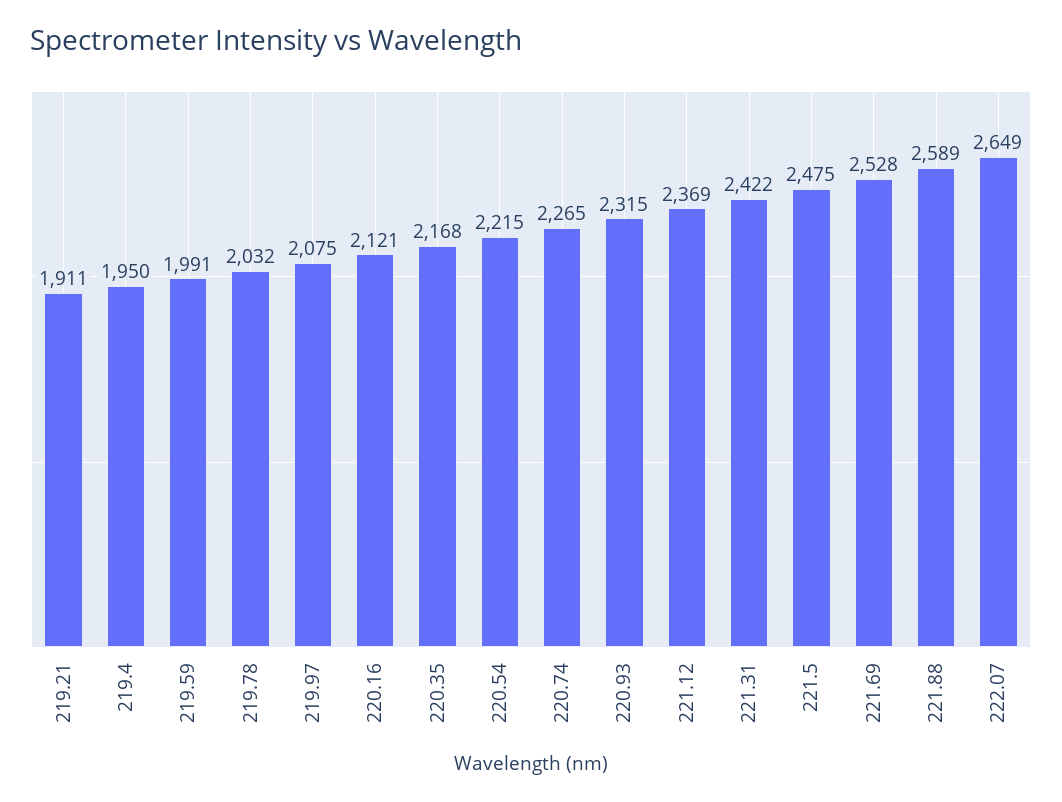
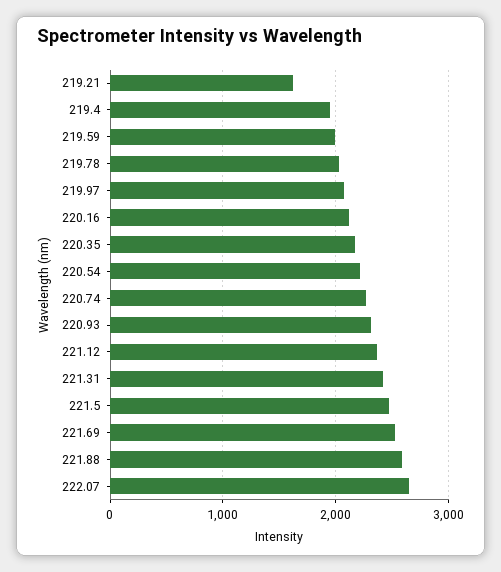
  {
-   "219.21": 1911,
+   "219.21": 1600,
    "219.4": 1950,
    "219.59": 1991,
    "219.78": 2032,
    "219.97": 2075,
    "220.16": 2121,
    "220.35": 2168,
    "220.54": 2215,
    "220.74": 2265,
    "220.93": 2315,
    "221.12": 2369,
    "221.31": 2422,
    "221.5": 2475,
    "221.69": 2528,
    "221.88": 2589,
    "222.07": 2649
  }

